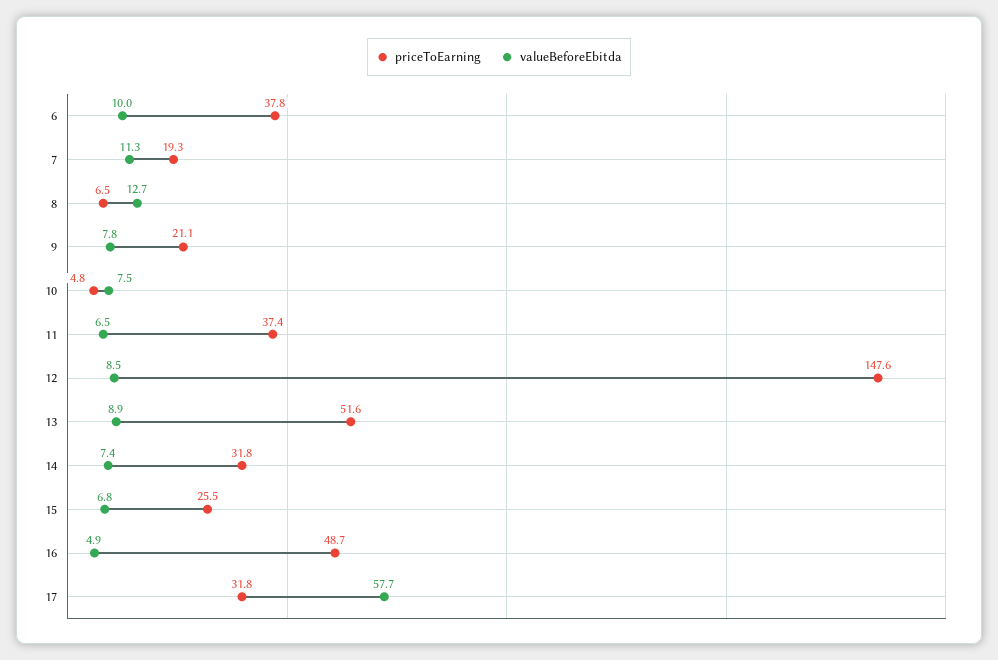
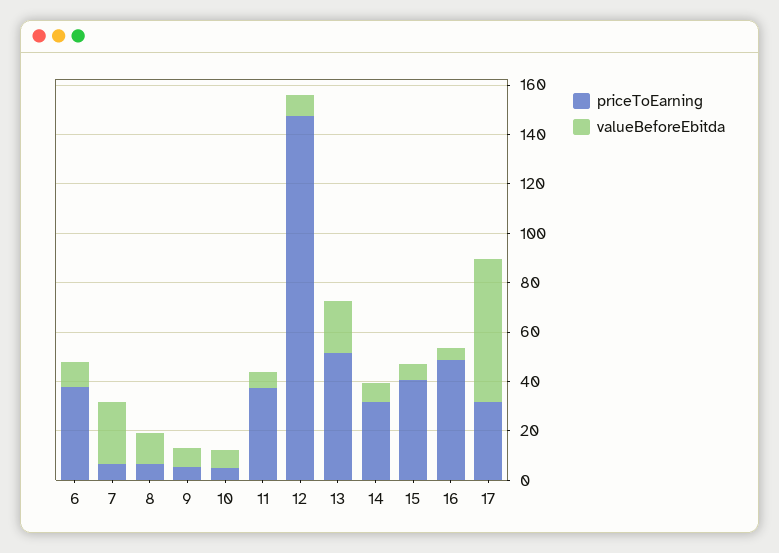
  {
    "priceToEarning": {
      "6": 37.8,
-     "7": 19.3,
+     "7": 5,
      "8": 6.5,
-     "9": 21.1,
+     "9": 5,
      "10": 4.8,
      "11": 37.4,
      "12": 147.6,
      "13": 51.6,
      "14": 31.8,
-     "15": 25.5,
+     "15": 40,
      "16": 48.7,
      "17": 31.8
    },
    "valueBeforeEbitda": {
      "6": 10,
-     "7": 11.3,
+     "7": 25,
      "8": 12.7,
      "9": 7.8,
      "10": 7.5,
      "11": 6.5,
      "12": 8.5,
-     "13": 8.9,
+     "13": 20,
      "14": 7.4,
      "15": 6.8,
      "16": 4.9,
      "17": 57.7
    }
  }

